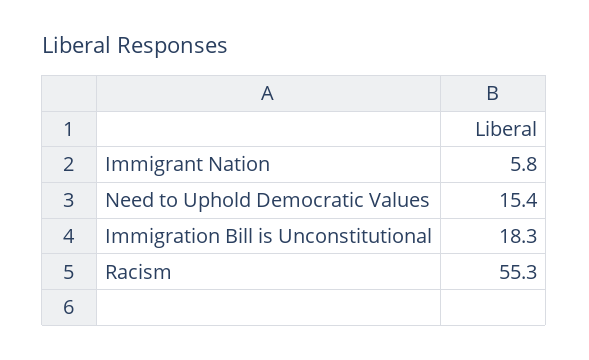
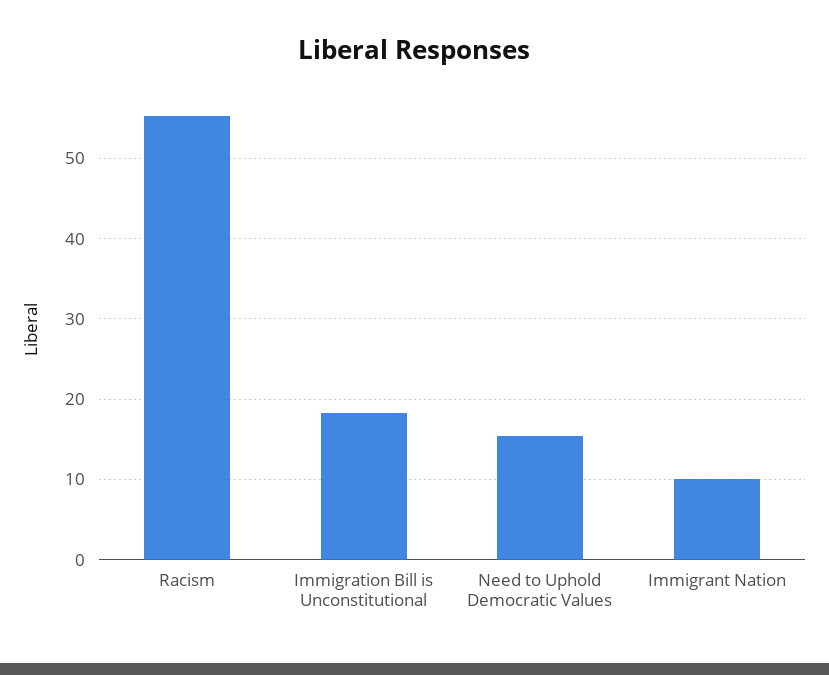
  {
-   "Immigrant Nation": 5.8,
+   "Immigrant Nation": 10,
    "Need to Uphold Democratic Values": 15.4,
    "Immigration Bill is Unconstitutional": 18.3,
    "Racism": 55.3
  }

